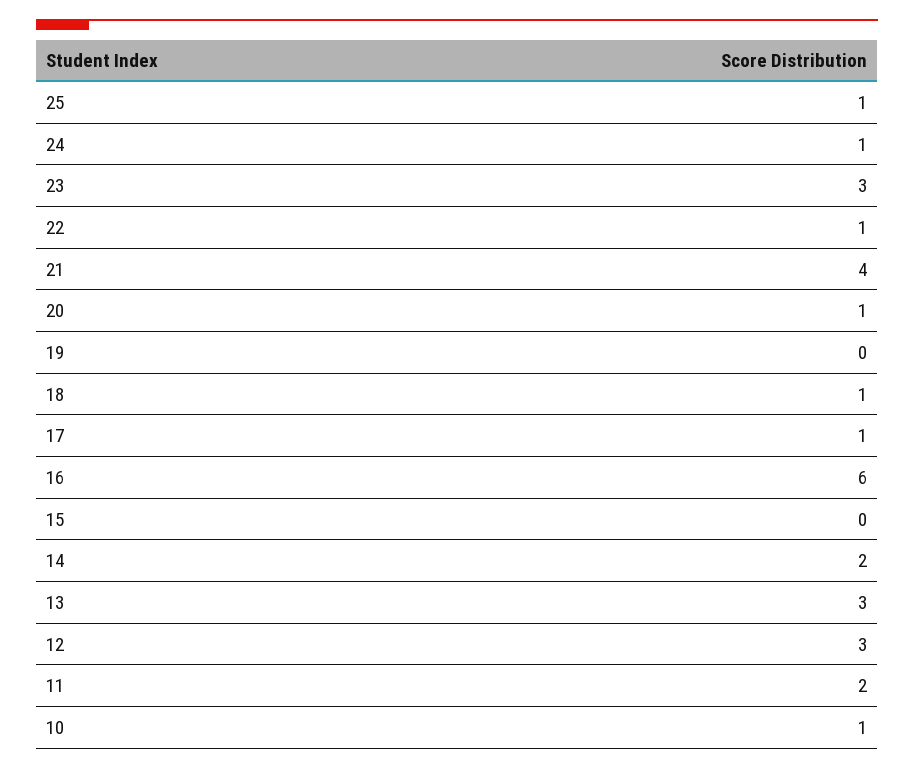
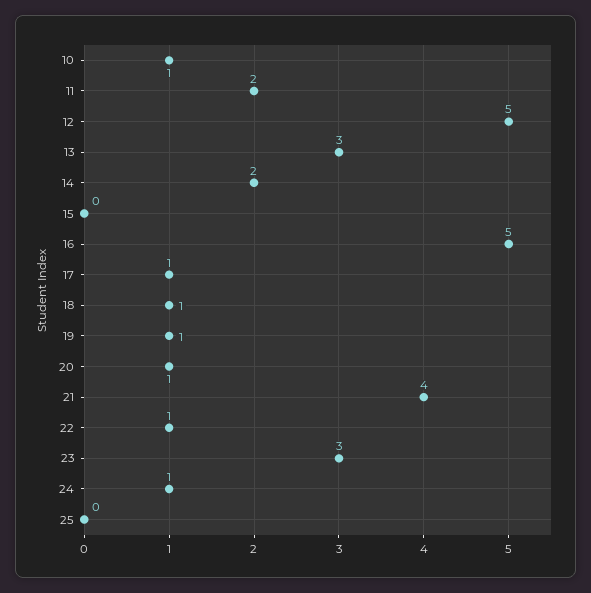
  {
-   "25": 1,
+   "25": 0,
    "24": 1,
    "23": 3,
    "22": 1,
    "21": 4,
    "20": 1,
-   "19": 0,
+   "19": 1,
    "18": 1,
    "17": 1,
-   "16": 6,
+   "16": 5,
    "15": 0,
    "14": 2,
    "13": 3,
-   "12": 3,
+   "12": 5,
    "11": 2,
    "10": 1
  }

